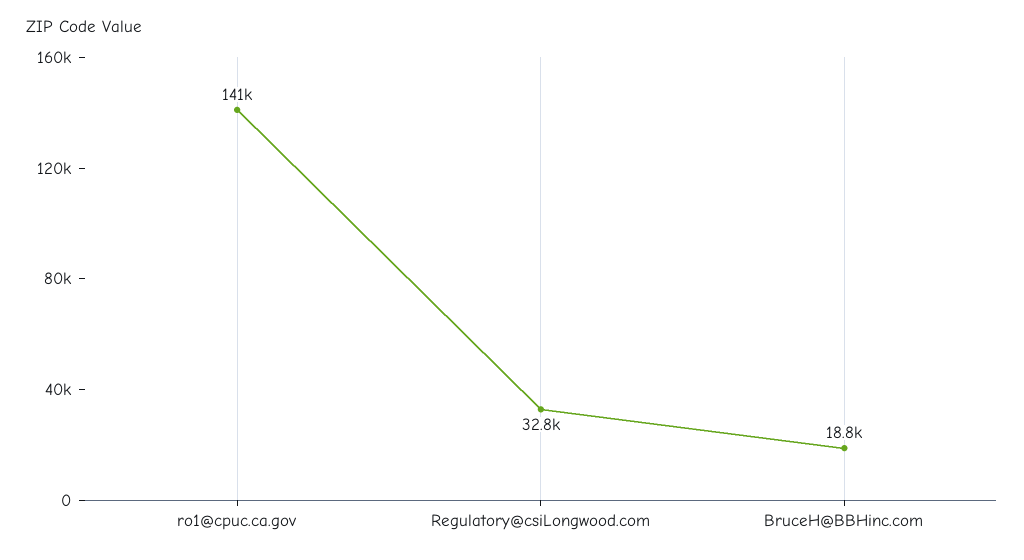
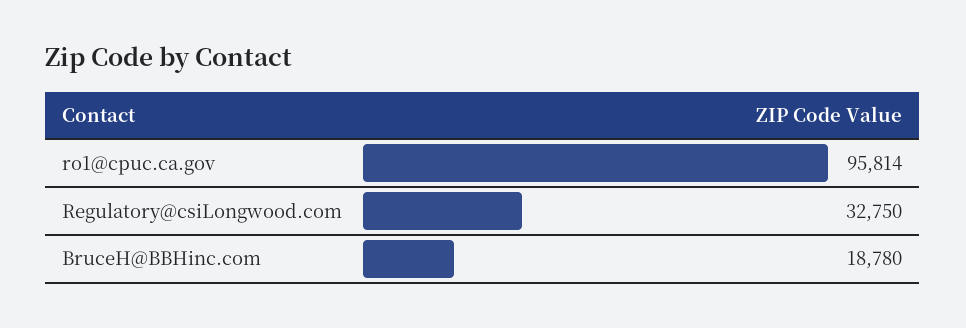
  {
-   "ro1@cpuc.ca.gov": 141000,
+   "ro1@cpuc.ca.gov": 95814,
    "Regulatory@csiLongwood.com": 32750,
    "BruceH@BBHinc.com": 18780
  }

